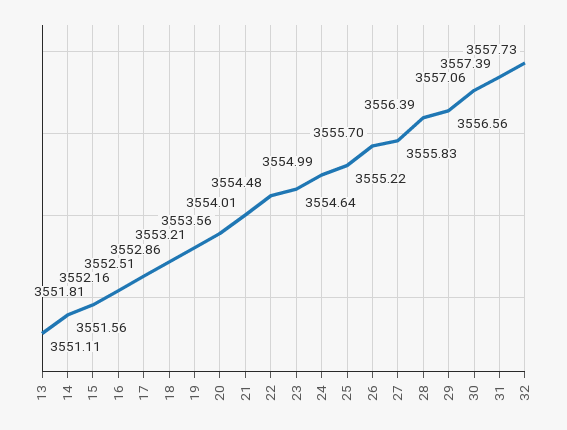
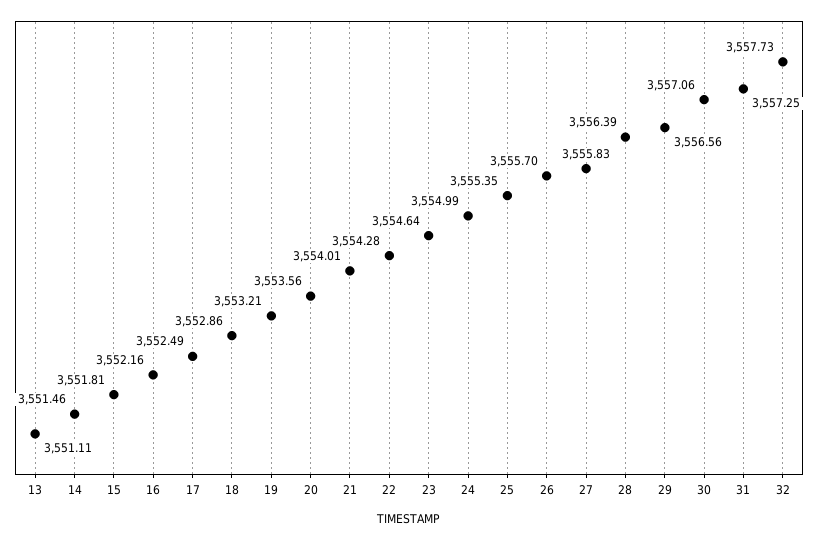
  {
    "13": 3551.11,
-   "14": 3551.56,
+   "14": 3551.46,
    "15": 3551.81,
    "16": 3552.16,
-   "17": 3552.51,
+   "17": 3552.49,
    "18": 3552.86,
    "19": 3553.21,
    "20": 3553.56,
    "21": 3554.01,
-   "22": 3554.48,
+   "22": 3554.28,
    "23": 3554.64,
    "24": 3554.99,
-   "25": 3555.22,
+   "25": 3555.35,
    "26": 3555.7,
    "27": 3555.83,
    "28": 3556.39,
    "29": 3556.56,
    "30": 3557.06,
-   "31": 3557.39,
+   "31": 3557.25,
    "32": 3557.73
  }

